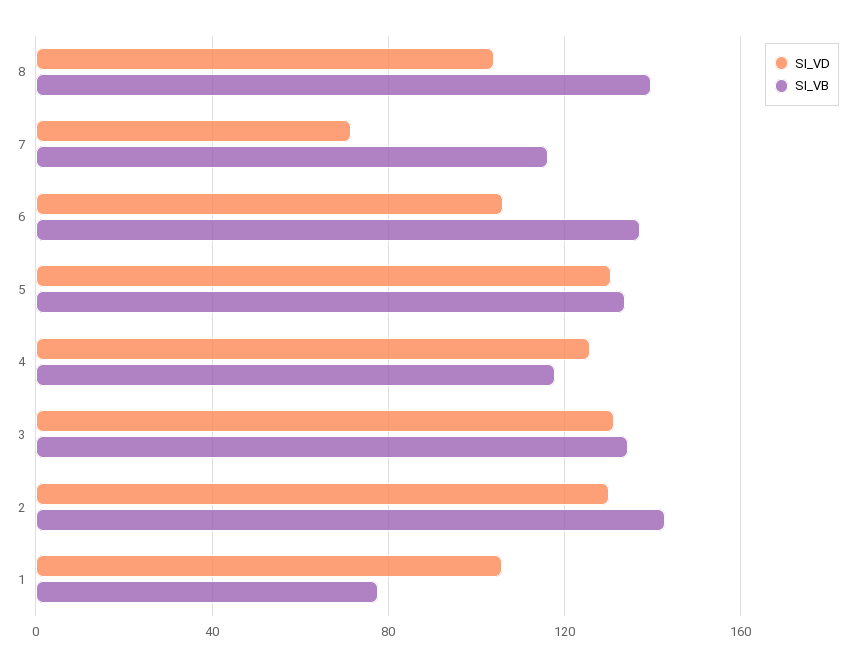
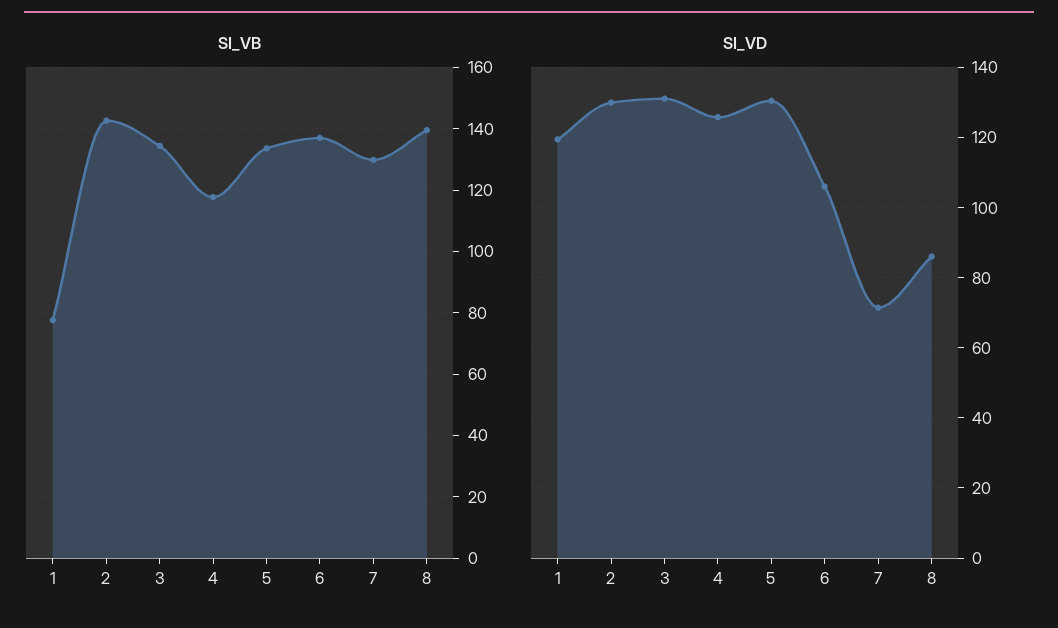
  {
    "SI_VD": {
-     "8": 105,
+     "8": 86,
      "7": 72,
      "6": 106,
      "5": 130,
      "4": 126,
      "3": 132,
      "2": 130,
-     "1": 105
+     "1": 120
    },
    "SI_VB": {
      "8": 140,
-     "7": 115,
+     "7": 130,
      "6": 138,
      "5": 134,
      "4": 118,
      "3": 134,
      "2": 142,
      "1": 78
    }
  }

